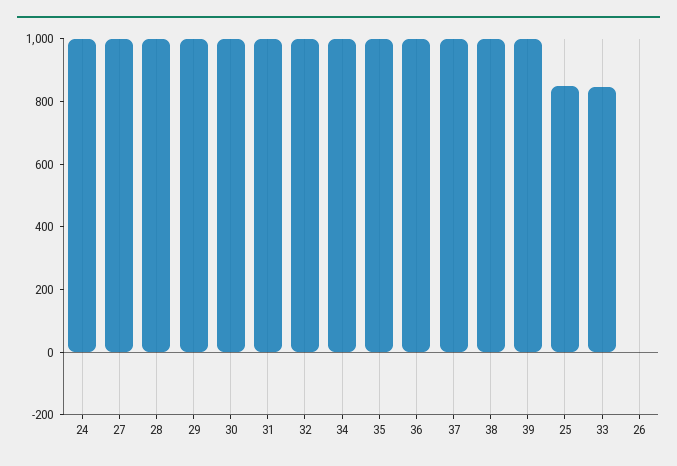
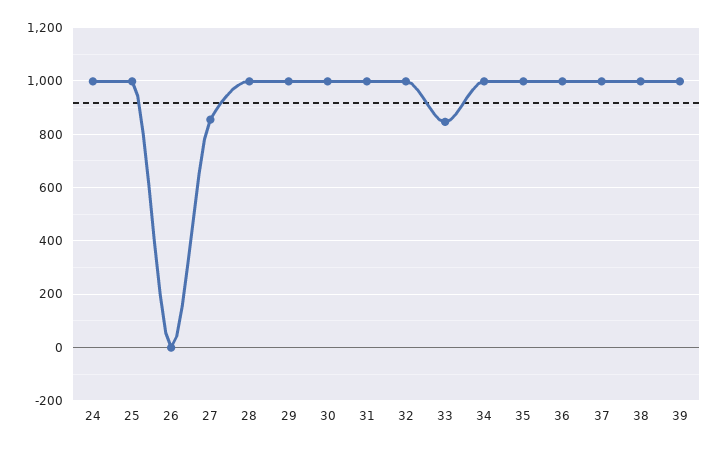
  {
    "24": 1000,
-   "27": 1000,
+   "27": 850,
    "28": 1000,
    "29": 1000,
    "30": 1000,
    "31": 1000,
    "32": 1000,
    "34": 1000,
    "35": 1000,
    "36": 1000,
    "37": 1000,
    "38": 1000,
    "39": 1000,
-   "25": 850,
+   "25": 1000,
    "33": 850,
    "26": 0
  }

